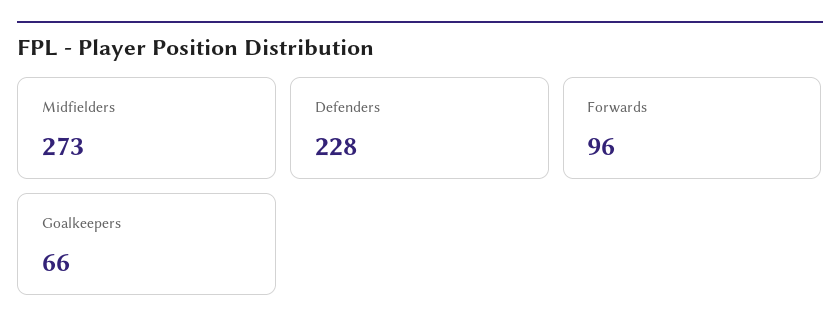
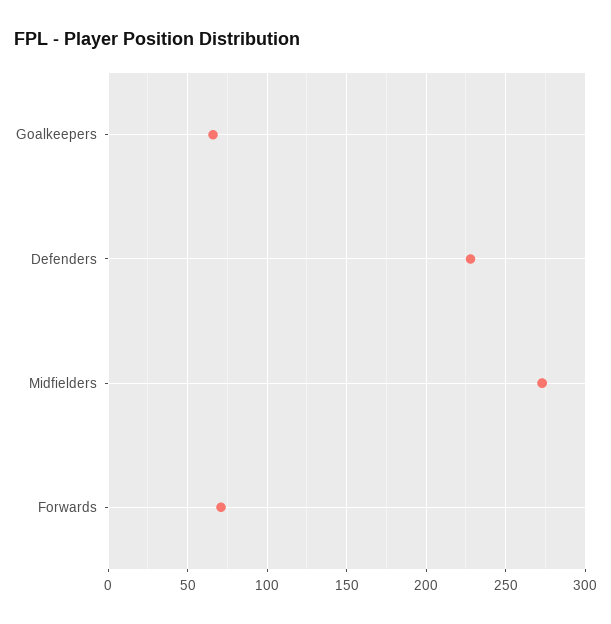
  {
    "Midfielders": 273,
    "Defenders": 228,
-   "Forwards": 96,
+   "Forwards": 70,
    "Goalkeepers": 66
  }

